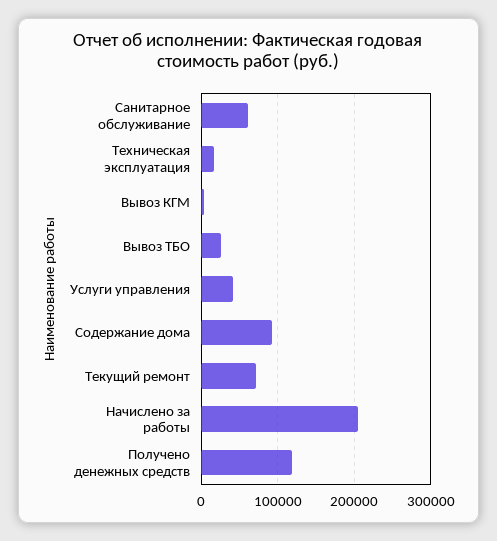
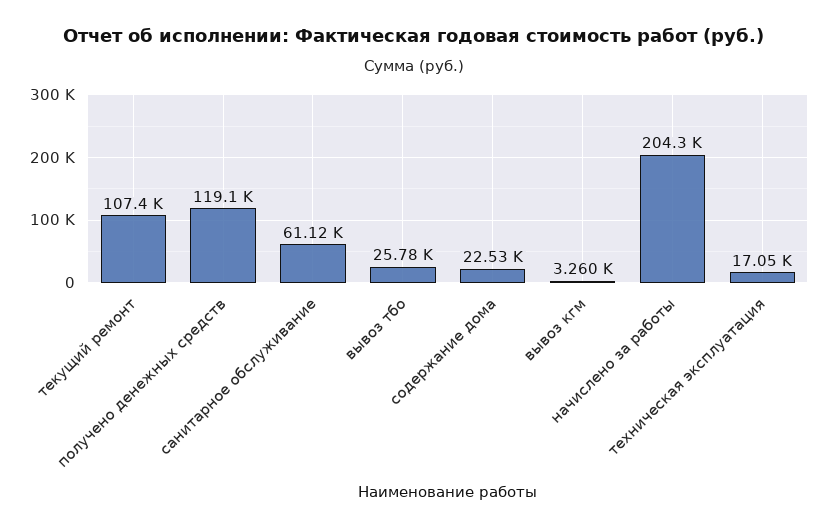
  {
    "Санитарное обслуживание": 61120,
    "Техническая эксплуатация": 17050,
    "Вывоз КГМ": 3260,
    "Вывоз ТБО": 25780,
-   "Услуги управления": 40000,
-   "Содержание дома": 90000,
+   "Содержание дома": 22530,
-   "Текущий ремонт": 70000,
+   "Текущий ремонт": 107400,
    "Начислено за работы": 204300,
    "Получено денежных средств": 119100
  }

